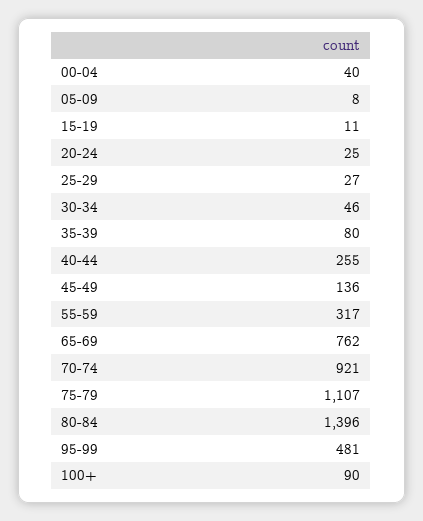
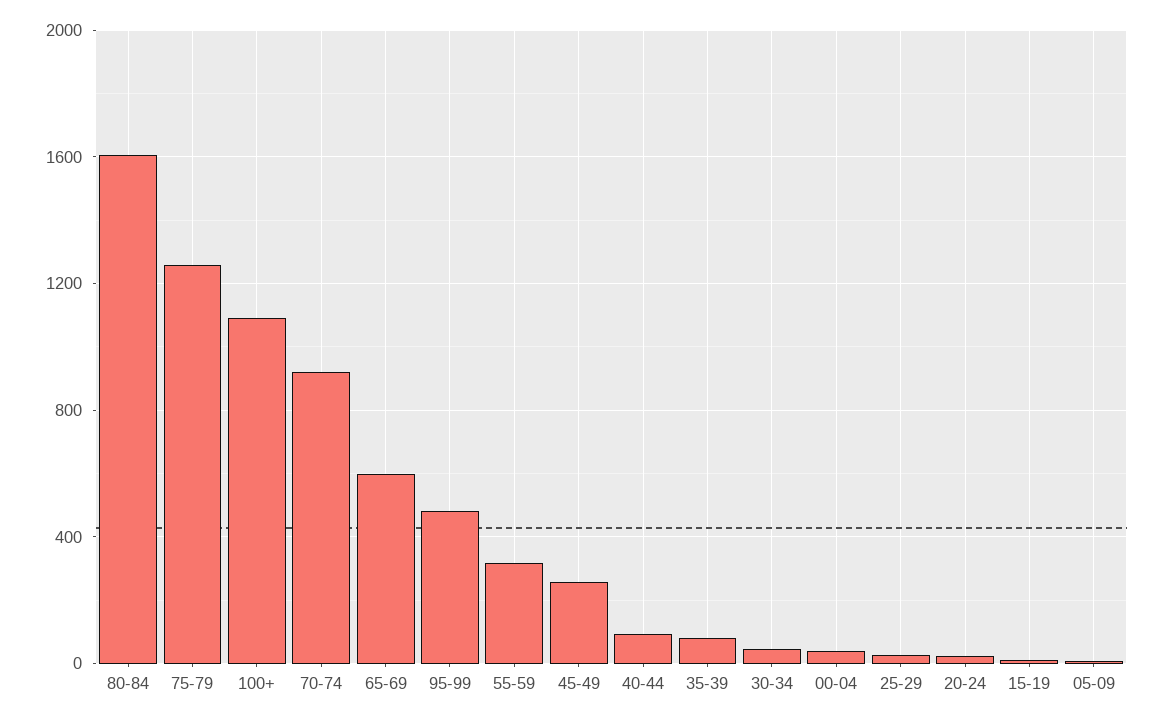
  {
    "00-04": 40,
    "05-09": 8,
    "15-19": 11,
    "20-24": 25,
    "25-29": 27,
    "30-34": 46,
    "35-39": 80,
-   "40-44": 255,
+   "40-44": 100,
-   "45-49": 136,
+   "45-49": 250,
    "55-59": 317,
-   "65-69": 762,
+   "65-69": 600,
    "70-74": 921,
-   "75-79": 1107,
+   "75-79": 1250,
-   "80-84": 1396,
+   "80-84": 1600,
    "95-99": 481,
-   "100+": 90
+   "100+": 1100
  }

